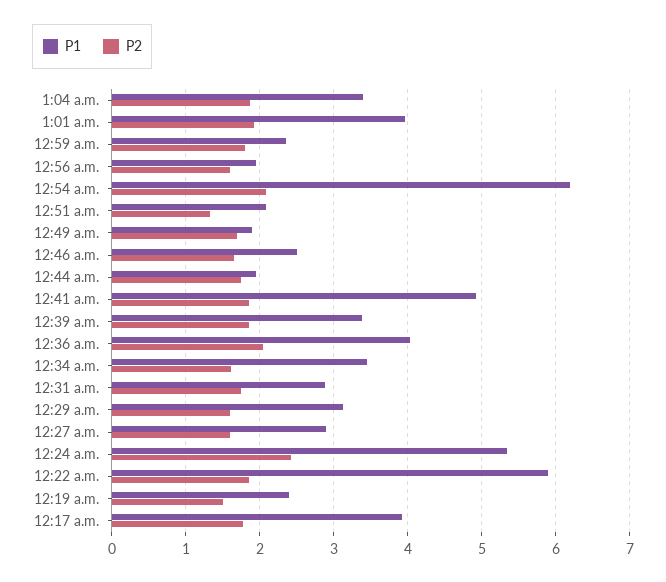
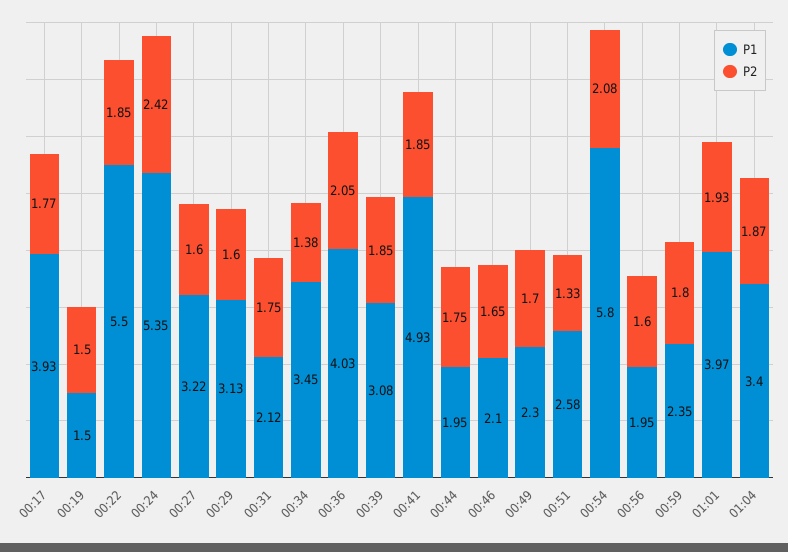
  {
    "P1": {
      "1:04 a.m.": 3.4,
      "1:01 a.m.": 3.97,
      "12:59 a.m.": 2.35,
      "12:56 a.m.": 1.95,
-     "12:54 a.m.": 6.2,
+     "12:54 a.m.": 5.8,
-     "12:51 a.m.": 2.1,
+     "12:51 a.m.": 2.58,
-     "12:49 a.m.": 1.9,
+     "12:49 a.m.": 2.3,
-     "12:46 a.m.": 2.5,
+     "12:46 a.m.": 2.1,
      "12:44 a.m.": 1.95,
      "12:41 a.m.": 4.93,
-     "12:39 a.m.": 3.4,
+     "12:39 a.m.": 3.08,
      "12:36 a.m.": 4.03,
      "12:34 a.m.": 3.45,
-     "12:31 a.m.": 2.9,
+     "12:31 a.m.": 2.12,
      "12:29 a.m.": 3.13,
-     "12:27 a.m.": 2.9,
+     "12:27 a.m.": 3.22,
      "12:24 a.m.": 5.35,
-     "12:22 a.m.": 5.9,
+     "12:22 a.m.": 5.5,
-     "12:19 a.m.": 2.4,
+     "12:19 a.m.": 1.5,
      "12:17 a.m.": 3.93
    },
    "P2": {
      "1:04 a.m.": 1.87,
      "1:01 a.m.": 1.93,
      "12:59 a.m.": 1.8,
      "12:56 a.m.": 1.6,
      "12:54 a.m.": 2.08,
      "12:51 a.m.": 1.33,
      "12:49 a.m.": 1.7,
      "12:46 a.m.": 1.65,
      "12:44 a.m.": 1.75,
      "12:41 a.m.": 1.85,
      "12:39 a.m.": 1.85,
      "12:36 a.m.": 2.05,
-     "12:34 a.m.": 1.6,
+     "12:34 a.m.": 1.38,
      "12:31 a.m.": 1.75,
      "12:29 a.m.": 1.6,
      "12:27 a.m.": 1.6,
      "12:24 a.m.": 2.42,
      "12:22 a.m.": 1.85,
      "12:19 a.m.": 1.5,
      "12:17 a.m.": 1.77
    }
  }

